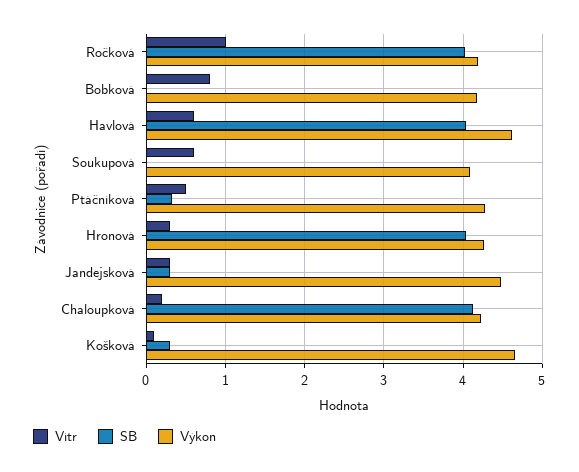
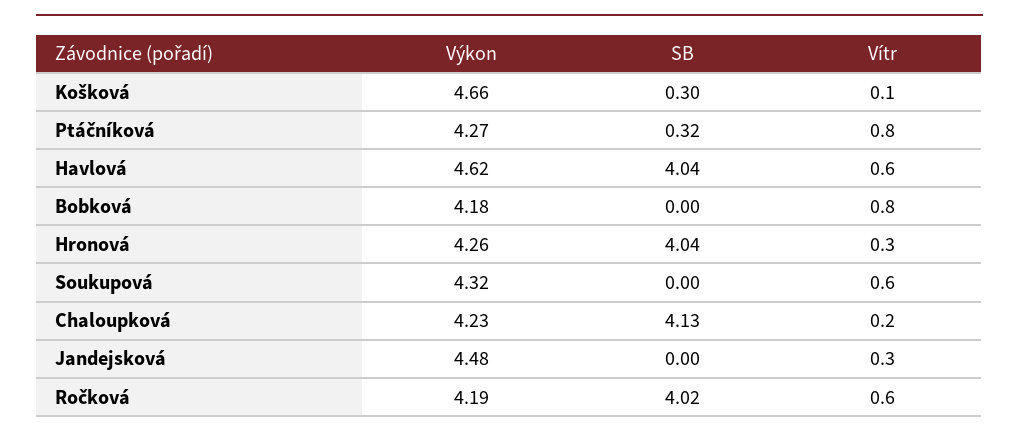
  {
    "Vítr": {
-     "Ročková": 1,
+     "Ročková": 0.6,
      "Bobková": 0.8,
      "Havlová": 0.6,
      "Soukupová": 0.6,
-     "Ptáčníková": 0.5,
+     "Ptáčníková": 0.8,
      "Hronová": 0.3,
      "Jandejsková": 0.3,
      "Chaloupková": 0.2,
      "Košková": 0.1
    },
    "SB": {
      "Ročková": 4.02,
      "Bobková": 0,
      "Havlová": 4.04,
      "Soukupová": 0,
      "Ptáčníková": 0.32,
      "Hronová": 4.04,
-     "Jandejsková": 0.3,
+     "Jandejsková": 0,
      "Chaloupková": 4.13,
      "Košková": 0.3
    },
    "Výkon": {
      "Ročková": 4.19,
      "Bobková": 4.18,
      "Havlová": 4.62,
-     "Soukupová": 4.1,
+     "Soukupová": 4.32,
      "Ptáčníková": 4.27,
      "Hronová": 4.26,
      "Jandejsková": 4.48,
      "Chaloupková": 4.23,
      "Košková": 4.66
    }
  }

